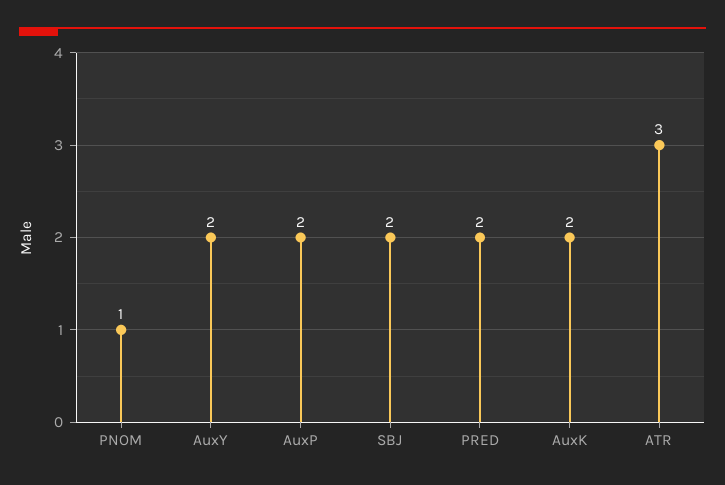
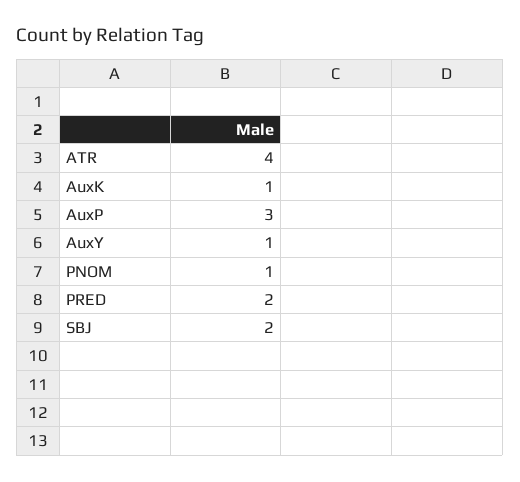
  {
    "PNOM": 1,
-   "AuxY": 2,
+   "AuxY": 1,
-   "AuxP": 2,
+   "AuxP": 3,
    "SBJ": 2,
    "PRED": 2,
-   "AuxK": 2,
+   "AuxK": 1,
-   "ATR": 3
+   "ATR": 4
  }

